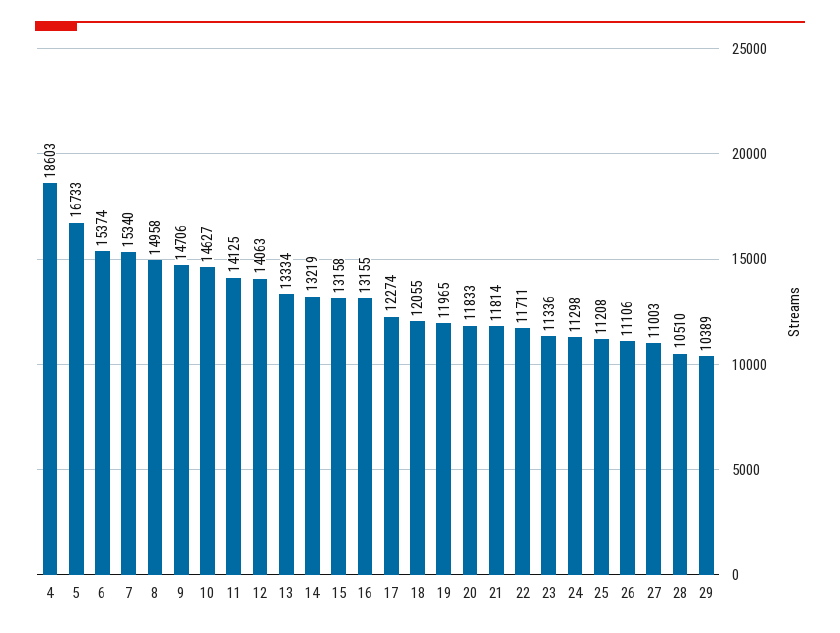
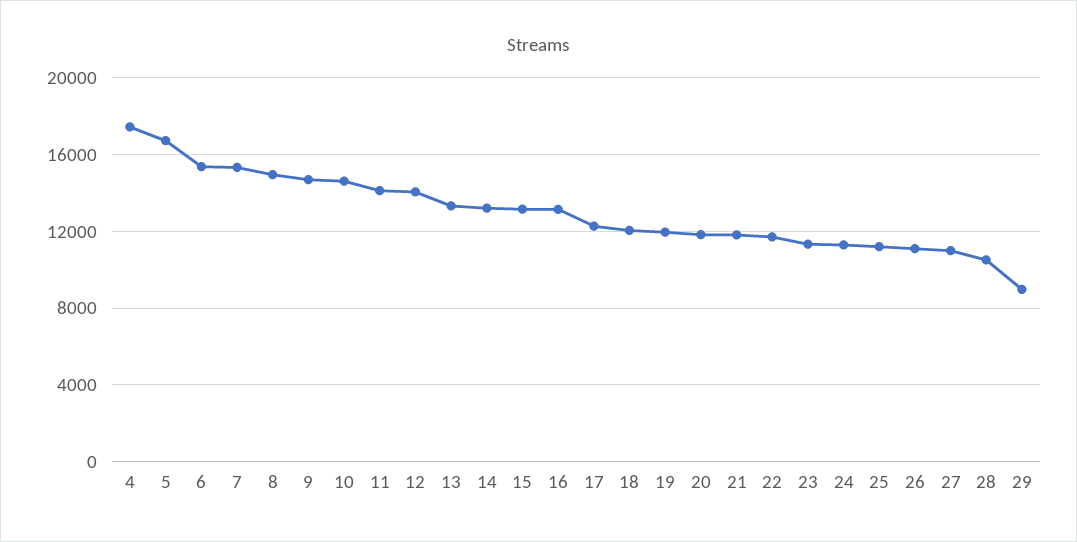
  {
-   "4": 18603,
+   "4": 17500,
    "5": 16733,
    "6": 15374,
    "7": 15340,
    "8": 14958,
    "9": 14706,
    "10": 14627,
    "11": 14125,
    "12": 14063,
    "13": 13334,
    "14": 13219,
    "15": 13158,
    "16": 13155,
    "17": 12274,
    "18": 12055,
    "19": 11965,
    "20": 11833,
    "21": 11814,
    "22": 11711,
    "23": 11336,
    "24": 11298,
    "25": 11208,
    "26": 11106,
    "27": 11003,
    "28": 10510,
-   "29": 10389
+   "29": 9000
  }

